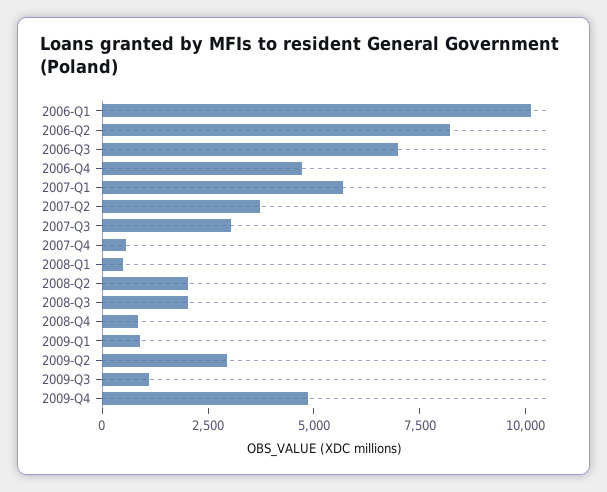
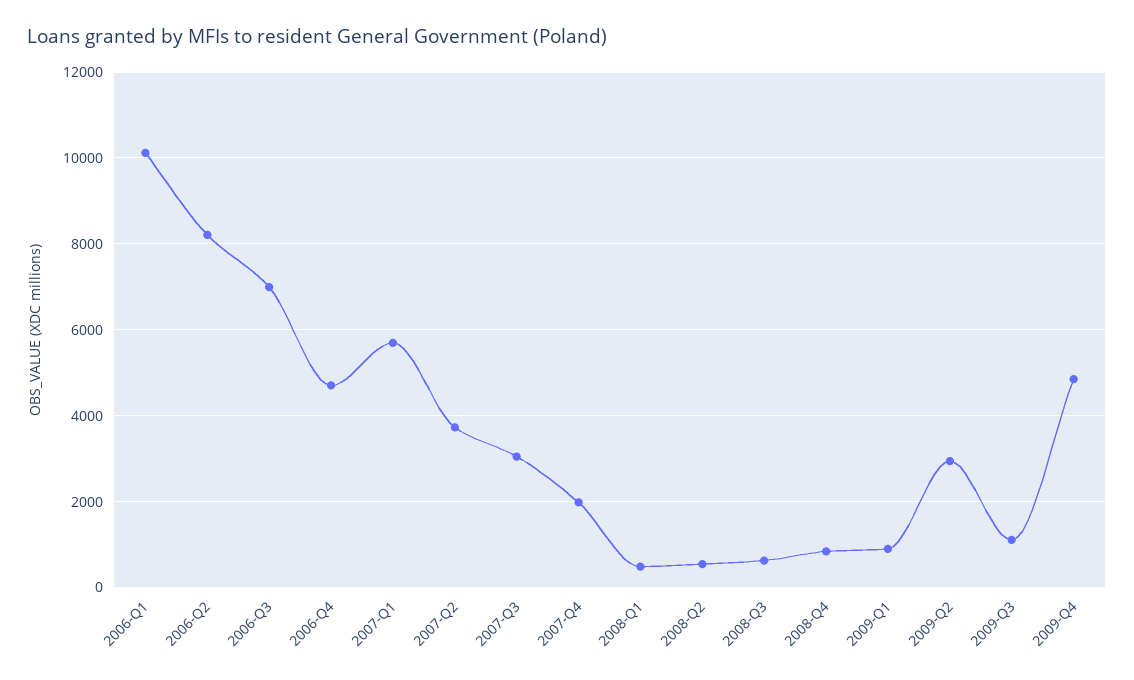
  {
    "2006-Q1": 10200,
    "2006-Q2": 8200,
    "2006-Q3": 7000,
    "2006-Q4": 4800,
    "2007-Q1": 5600,
    "2007-Q2": 3800,
    "2007-Q3": 3000,
-   "2007-Q4": 500,
+   "2007-Q4": 2000,
    "2008-Q1": 400,
-   "2008-Q2": 2000,
+   "2008-Q2": 600,
-   "2008-Q3": 2000,
+   "2008-Q3": 600,
    "2008-Q4": 800,
    "2009-Q1": 1000,
    "2009-Q2": 3000,
    "2009-Q3": 1200,
    "2009-Q4": 4800
  }

